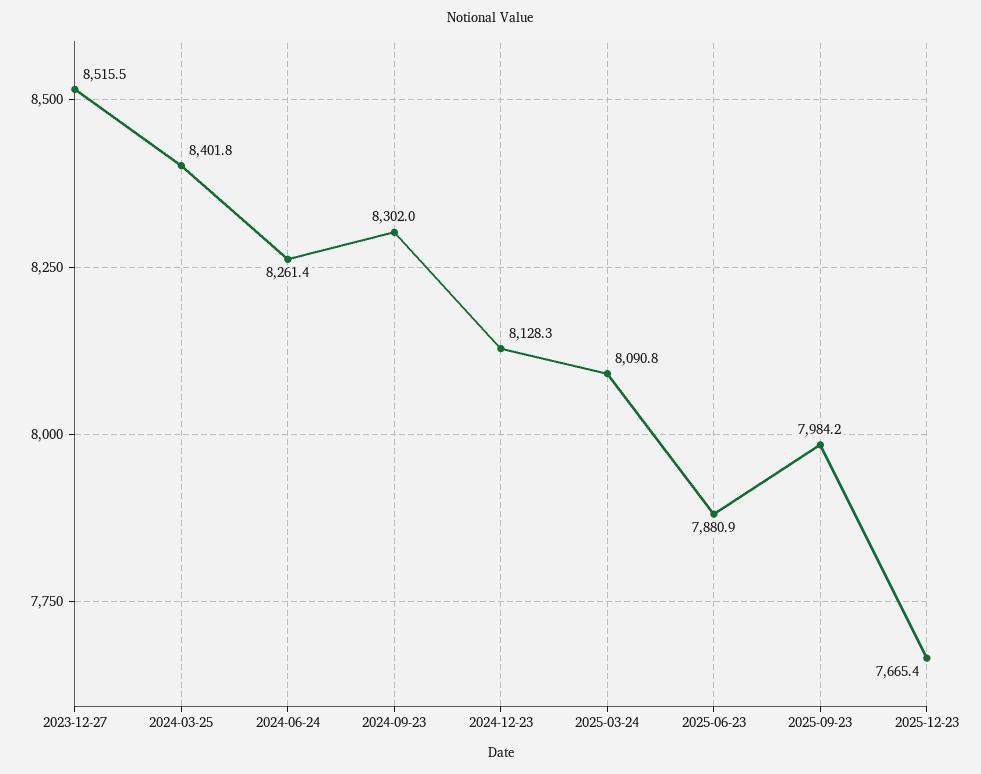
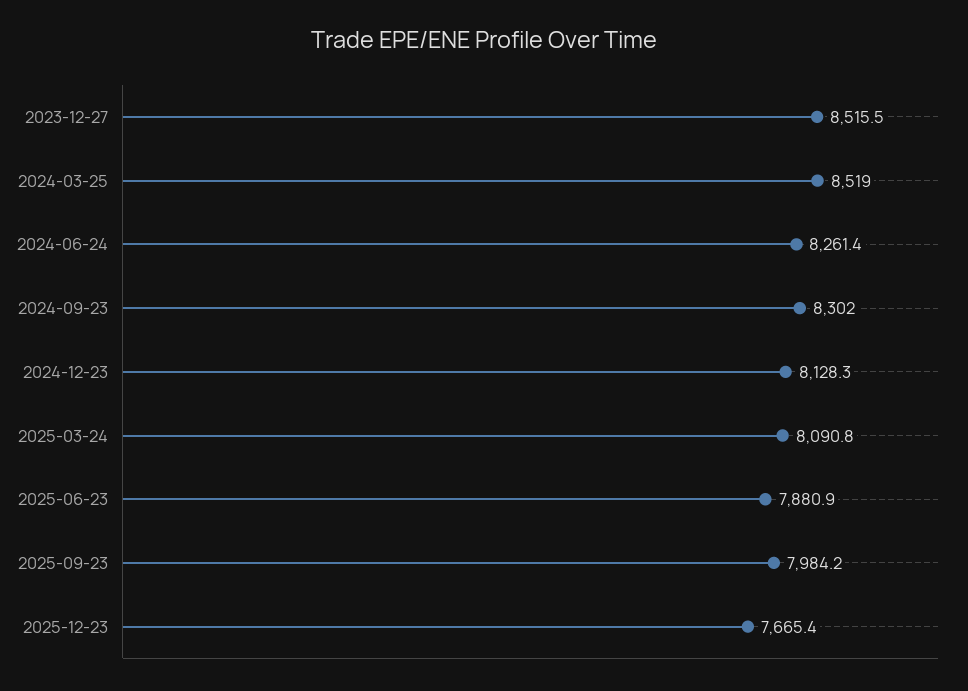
  {
    "2023-12-27": 8515.5,
-   "2024-03-25": 8401.8,
+   "2024-03-25": 8519,
    "2024-06-24": 8261.4,
    "2024-09-23": 8302,
    "2024-12-23": 8128.3,
    "2025-03-24": 8090.8,
    "2025-06-23": 7880.9,
    "2025-09-23": 7984.2,
    "2025-12-23": 7665.4
  }

